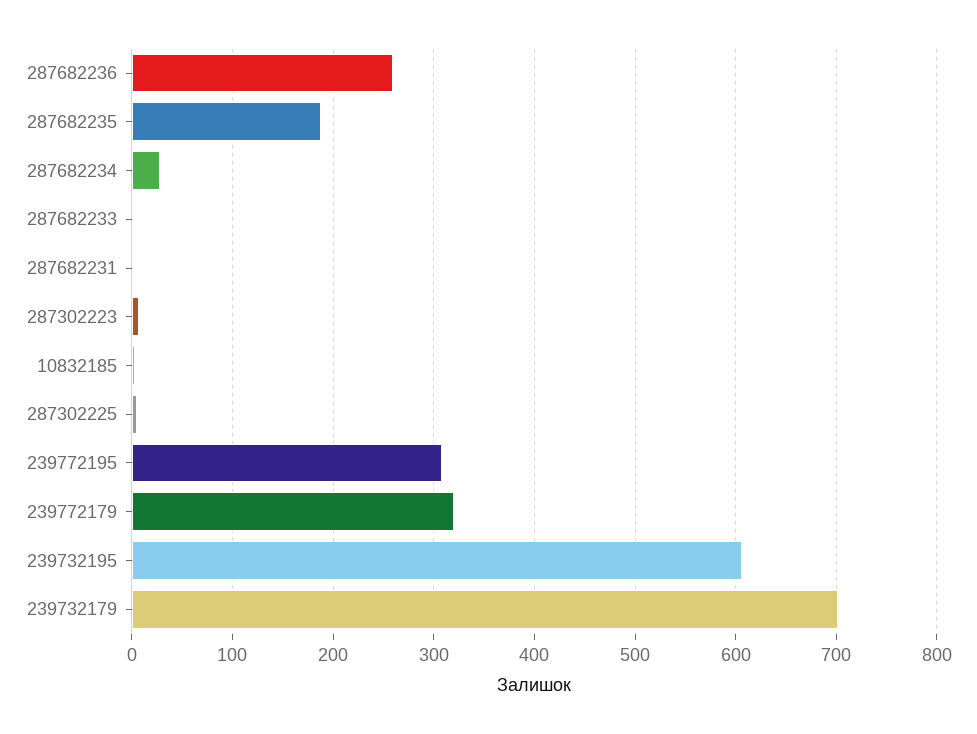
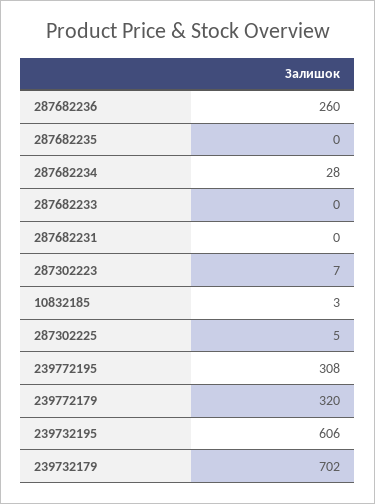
  {
    "287682236": 260,
-   "287682235": 190,
+   "287682235": 0,
    "287682234": 28,
    "287682233": 0,
    "287682231": 0,
    "287302223": 7,
    "10832185": 3,
    "287302225": 5,
    "239772195": 308,
    "239772179": 320,
    "239732195": 606,
    "239732179": 702
  }

